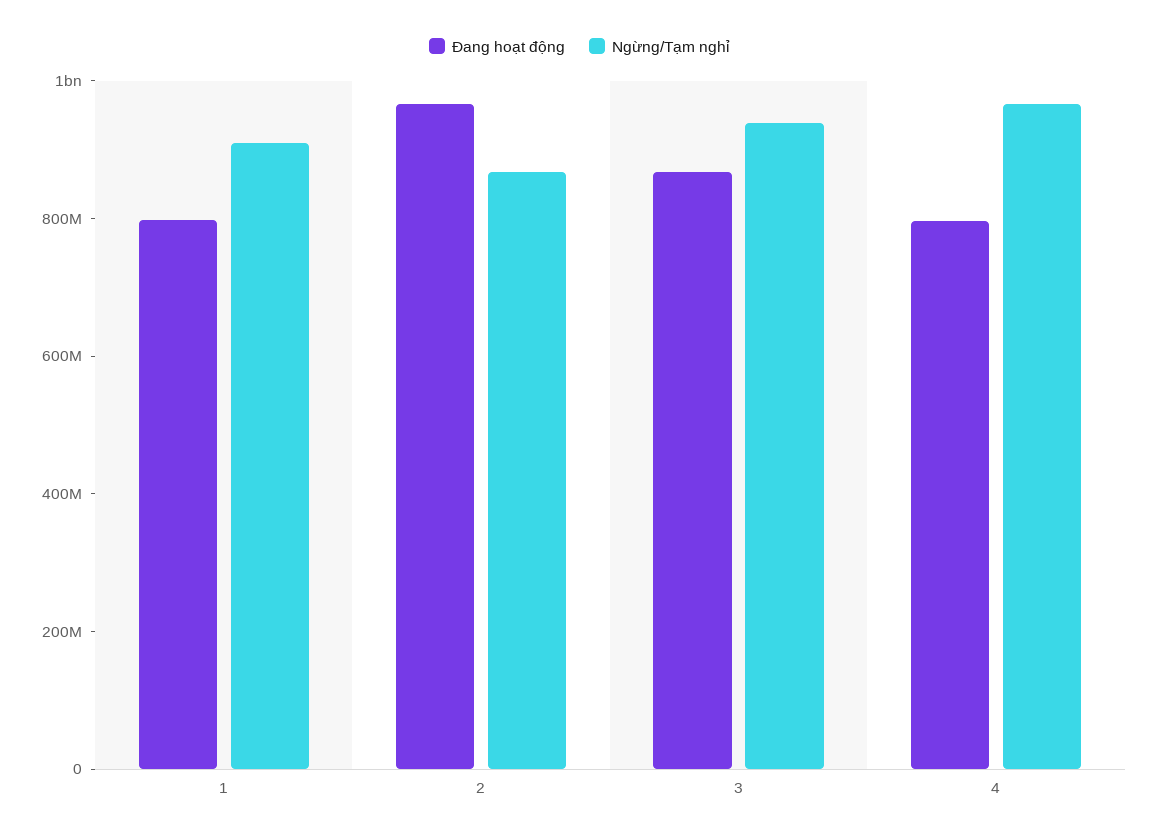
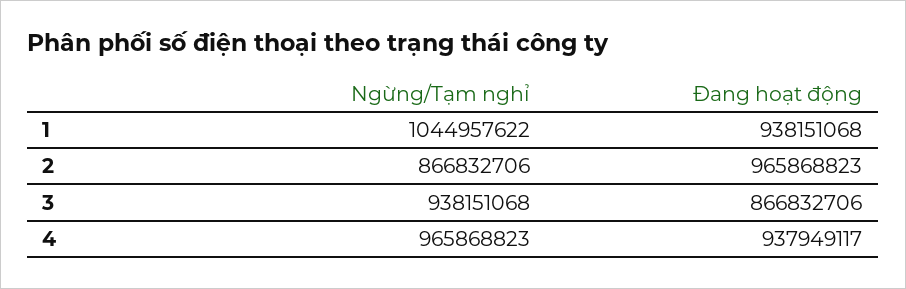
  {
    "Đang hoạt động": {
-     "1": 800000000,
+     "1": 938151068,
      "2": 965868823,
      "3": 866832706,
-     "4": 800000000
+     "4": 937949117
    },
    "Ngừng/Tạm nghỉ": {
-     "1": 900000000,
+     "1": 1044957622,
      "2": 866832706,
      "3": 938151068,
      "4": 965868823
    }
  }

